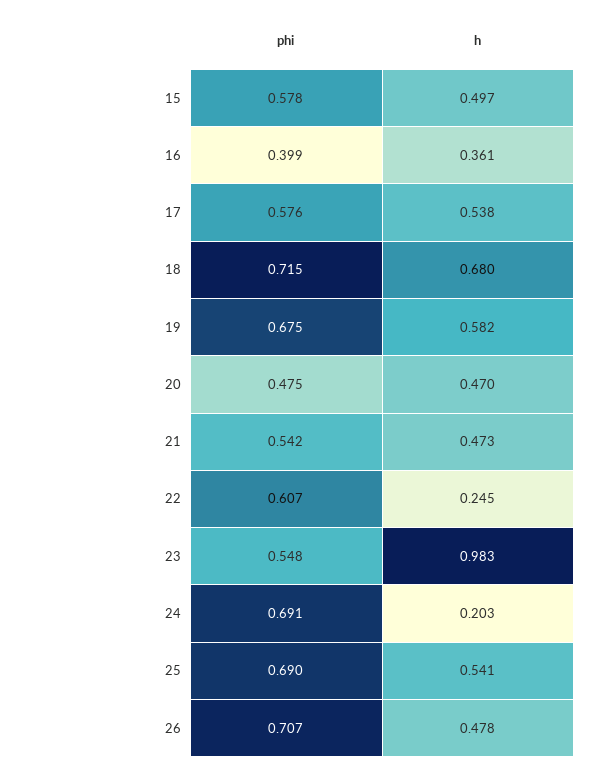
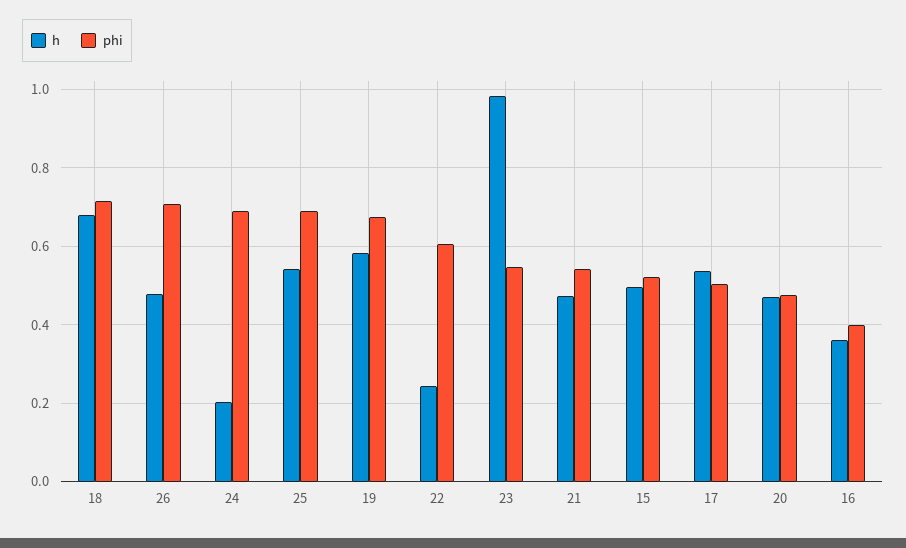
  {
    "phi": {
-     "15": 0.578,
+     "15": 0.52,
      "16": 0.399,
-     "17": 0.576,
+     "17": 0.5,
      "18": 0.715,
      "19": 0.675,
      "20": 0.475,
      "21": 0.542,
      "22": 0.607,
      "23": 0.548,
      "24": 0.691,
      "25": 0.69,
      "26": 0.707
    },
    "h": {
      "15": 0.497,
      "16": 0.361,
      "17": 0.538,
      "18": 0.68,
      "19": 0.582,
      "20": 0.47,
      "21": 0.473,
      "22": 0.245,
      "23": 0.983,
      "24": 0.203,
      "25": 0.541,
      "26": 0.478
    }
  }

